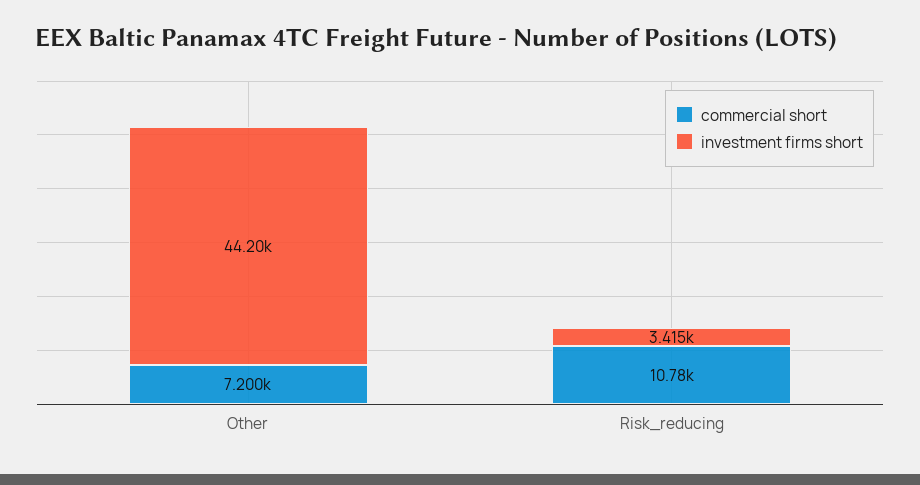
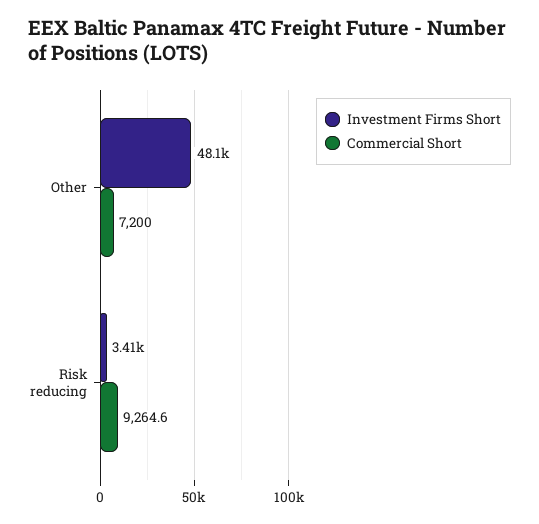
  {
    "commercial short": {
      "Other": 7200,
-     "Risk_reducing": 10780
+     "Risk_reducing": 9264.6
    },
    "investment firms short": {
-     "Other": 44200,
+     "Other": 48100,
      "Risk_reducing": 3415
    }
  }

